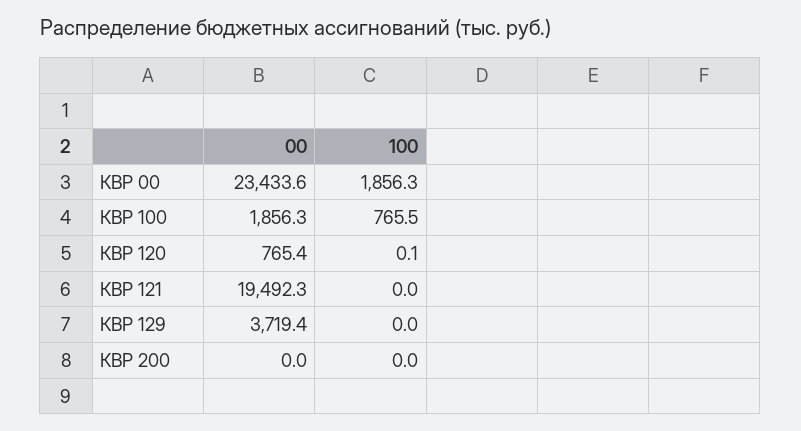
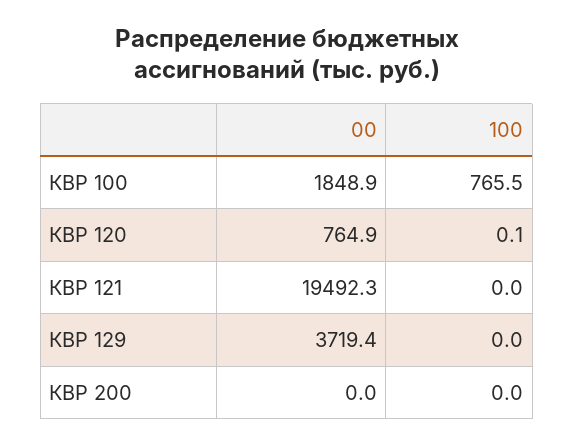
  {
    "00": {
-     "КВР 00": 23433.6,
-     "КВР 100": 1856.3,
+     "КВР 100": 1848.9,
-     "КВР 120": 765.4,
+     "КВР 120": 764.9,
      "КВР 121": 19492.3,
      "КВР 129": 3719.4,
      "КВР 200": 0
    },
    "100": {
-     "КВР 00": 1856.3,
      "КВР 100": 765.5,
      "КВР 120": 0.1,
      "КВР 121": 0,
      "КВР 129": 0,
      "КВР 200": 0
    }
  }

